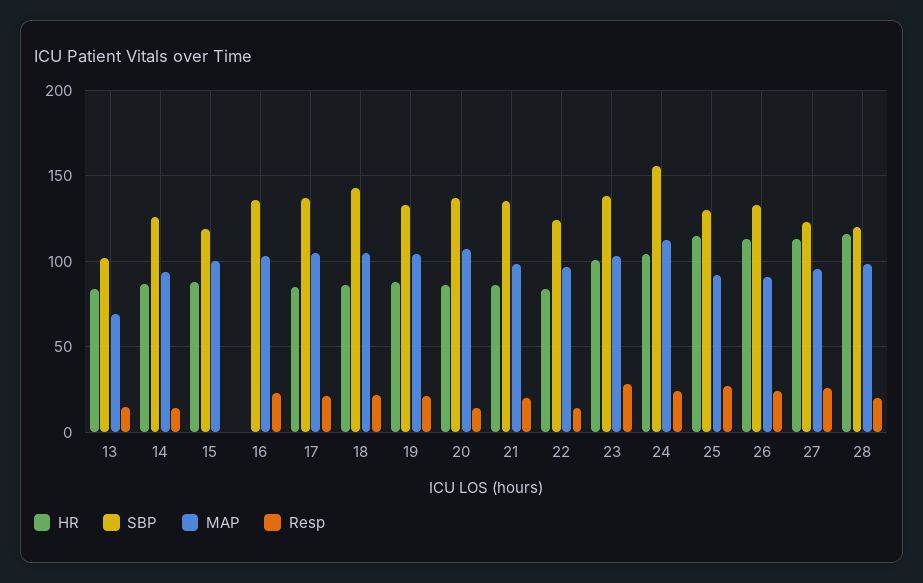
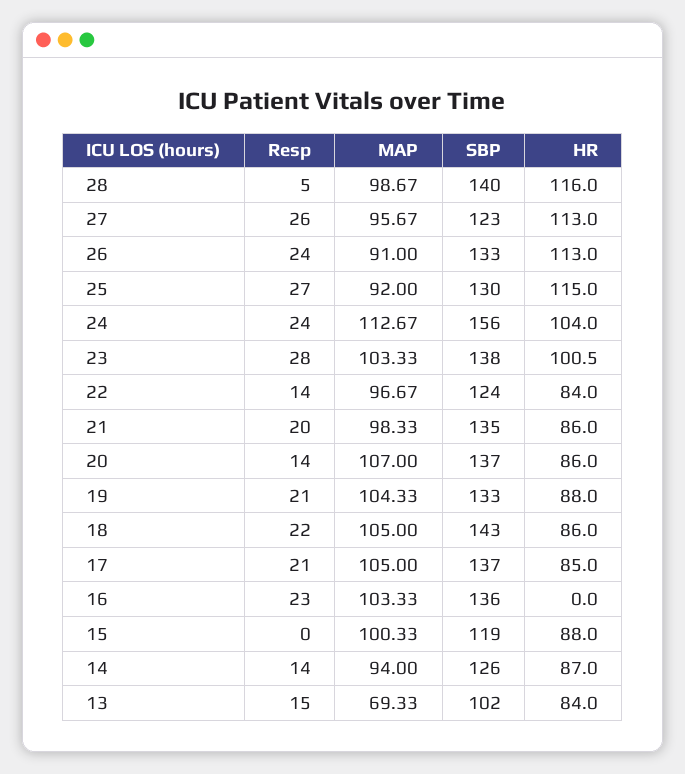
  {
    "HR": {
      "13": 84,
      "14": 87,
      "15": 88,
      "16": 0,
      "17": 85,
      "18": 86,
      "19": 88,
      "20": 86,
      "21": 86,
      "22": 84,
      "23": 100.5,
      "24": 104,
      "25": 115,
      "26": 113,
      "27": 113,
      "28": 116
    },
    "SBP": {
      "13": 102,
      "14": 126,
      "15": 119,
      "16": 136,
      "17": 137,
      "18": 143,
      "19": 133,
      "20": 137,
      "21": 135,
      "22": 124,
      "23": 138,
      "24": 156,
      "25": 130,
      "26": 133,
      "27": 123,
-     "28": 120
+     "28": 140
    },
    "MAP": {
      "13": 69.33,
      "14": 94,
      "15": 100.33,
      "16": 103.33,
      "17": 105,
      "18": 105,
      "19": 104.33,
      "20": 107,
      "21": 98.33,
      "22": 96.67,
      "23": 103.33,
      "24": 112.67,
      "25": 92,
      "26": 91,
      "27": 95.67,
      "28": 98.67
    },
    "Resp": {
      "13": 15,
      "14": 14,
      "15": 0,
      "16": 23,
      "17": 21,
      "18": 22,
      "19": 21,
      "20": 14,
      "21": 20,
      "22": 14,
      "23": 28,
      "24": 24,
      "25": 27,
      "26": 24,
      "27": 26,
-     "28": 20
+     "28": 5
    }
  }

